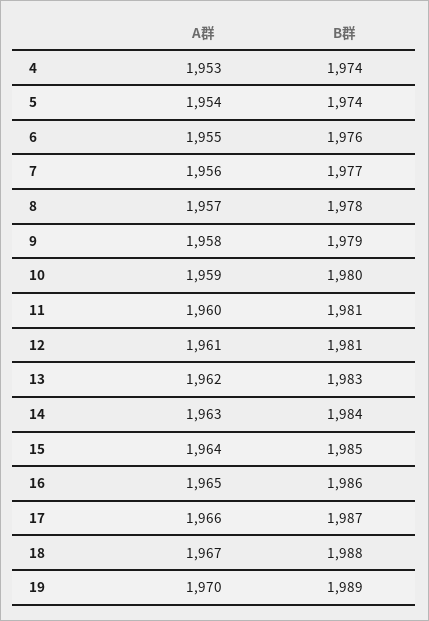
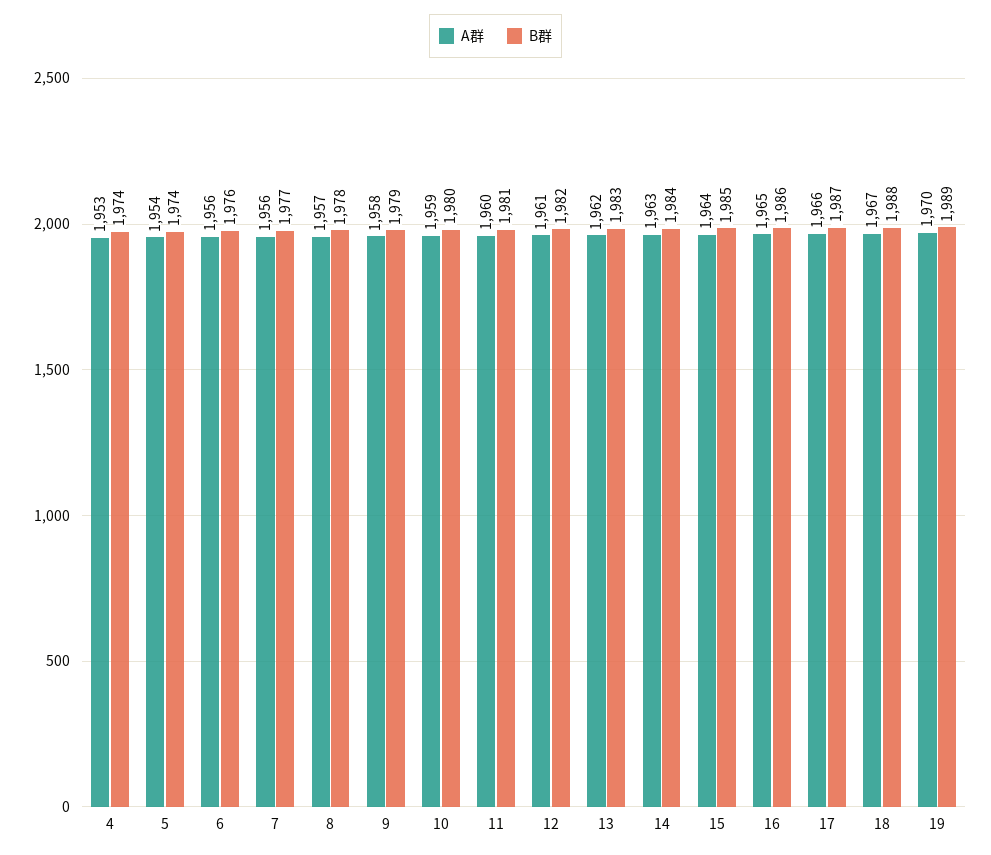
  {
    "A群": {
      "4": 1953,
      "5": 1954,
-     "6": 1955,
+     "6": 1956,
      "7": 1956,
      "8": 1957,
      "9": 1958,
      "10": 1959,
      "11": 1960,
      "12": 1961,
      "13": 1962,
      "14": 1963,
      "15": 1964,
      "16": 1965,
      "17": 1966,
      "18": 1967,
      "19": 1970
    },
    "B群": {
      "4": 1974,
      "5": 1974,
      "6": 1976,
      "7": 1977,
      "8": 1978,
      "9": 1979,
      "10": 1980,
      "11": 1981,
-     "12": 1981,
+     "12": 1982,
      "13": 1983,
      "14": 1984,
      "15": 1985,
      "16": 1986,
      "17": 1987,
      "18": 1988,
      "19": 1989
    }
  }

